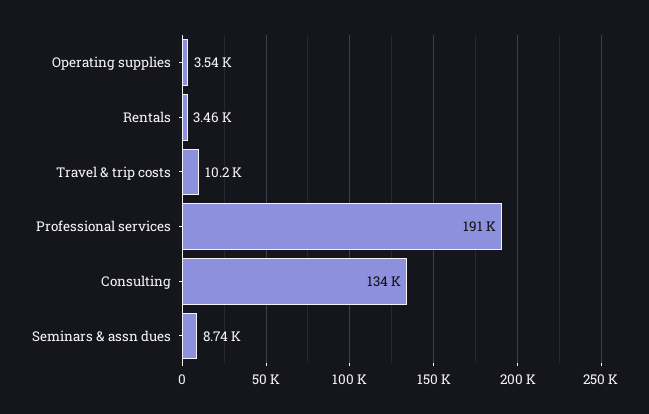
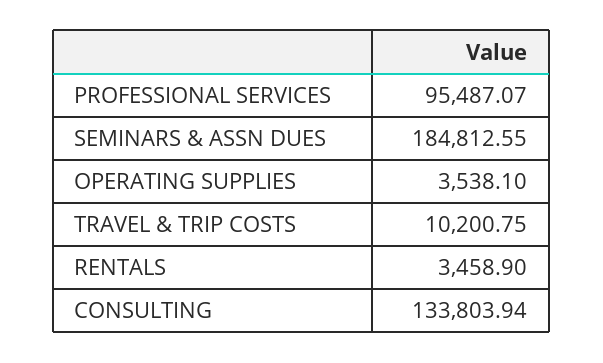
  {
    "Operating supplies": 3538.1,
    "Rentals": 3458.9,
    "Travel & trip costs": 10200.75,
-   "Professional services": 191000,
+   "Professional services": 95487.07,
    "Consulting": 133803.94,
-   "Seminars & assn dues": 8740
+   "Seminars & assn dues": 184812.55
  }

